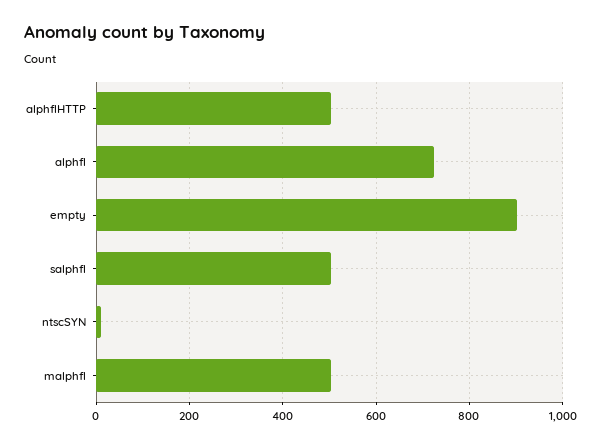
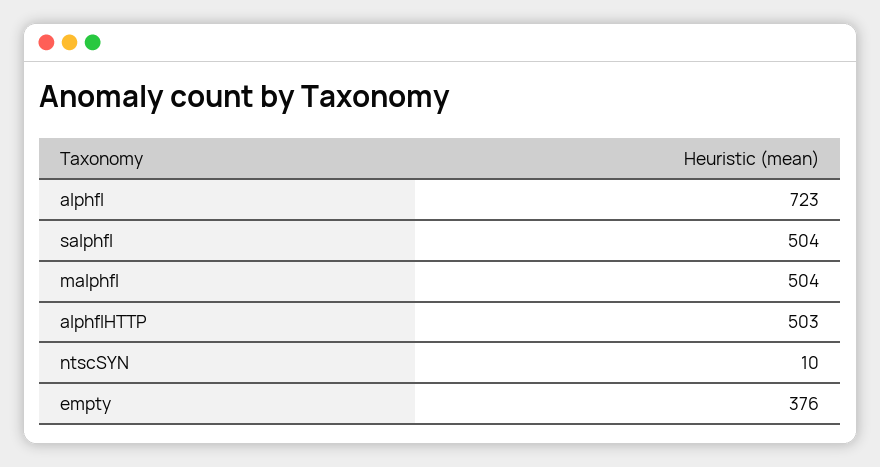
  {
    "alphflHTTP": 503,
    "alphfl": 723,
-   "empty": 900,
+   "empty": 376,
    "salphfl": 504,
    "ntscSYN": 10,
    "malphfl": 504
  }

